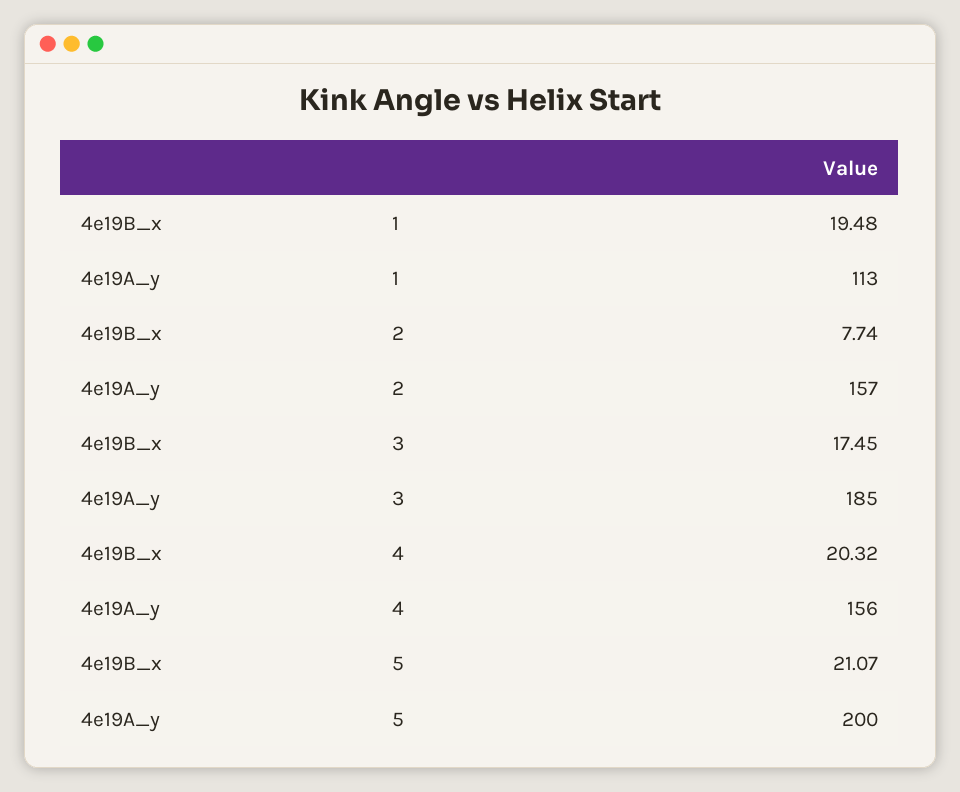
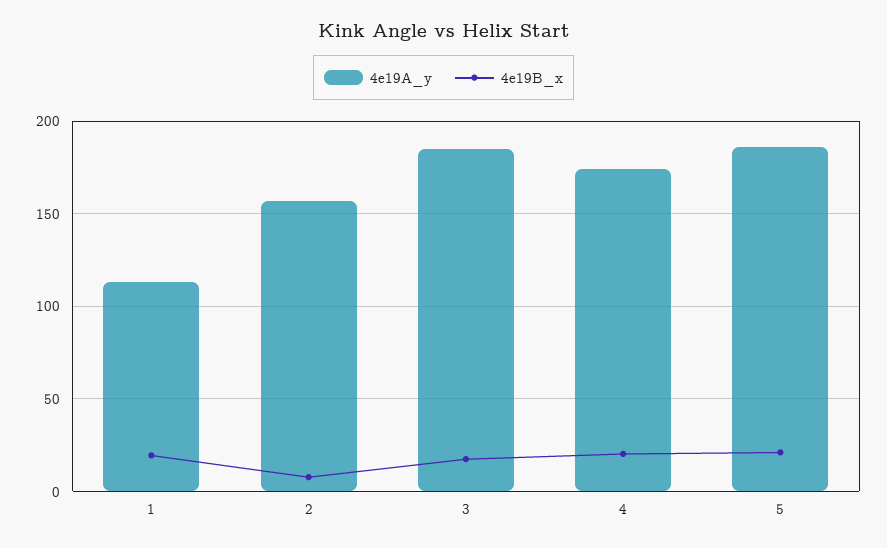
  {
    "4e19B_x": {
      "1": 19.48,
      "2": 7.74,
      "3": 17.45,
      "4": 20.32,
      "5": 21.07
    },
    "4e19A_y": {
      "1": 113,
      "2": 157,
      "3": 185,
-     "4": 156,
+     "4": 175,
-     "5": 200
+     "5": 185
    }
  }

